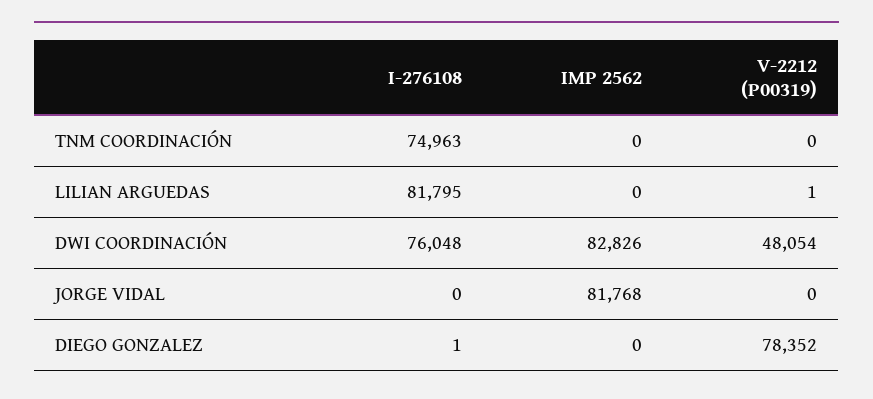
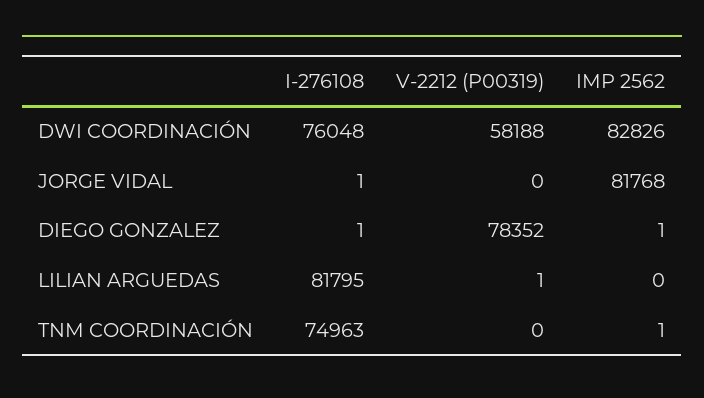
  {
    "I-276108": {
      "TNM COORDINACIÓN": 74963,
      "LILIAN ARGUEDAS": 81795,
      "DWI COORDINACIÓN": 76048,
-     "JORGE VIDAL": 0,
+     "JORGE VIDAL": 1,
      "DIEGO GONZALEZ": 1
    },
    "IMP 2562": {
-     "TNM COORDINACIÓN": 0,
+     "TNM COORDINACIÓN": 1,
      "LILIAN ARGUEDAS": 0,
      "DWI COORDINACIÓN": 82826,
      "JORGE VIDAL": 81768,
-     "DIEGO GONZALEZ": 0
+     "DIEGO GONZALEZ": 1
    },
    "V-2212 (P00319)": {
      "TNM COORDINACIÓN": 0,
      "LILIAN ARGUEDAS": 1,
-     "DWI COORDINACIÓN": 48054,
+     "DWI COORDINACIÓN": 58188,
      "JORGE VIDAL": 0,
      "DIEGO GONZALEZ": 78352
    }
  }

